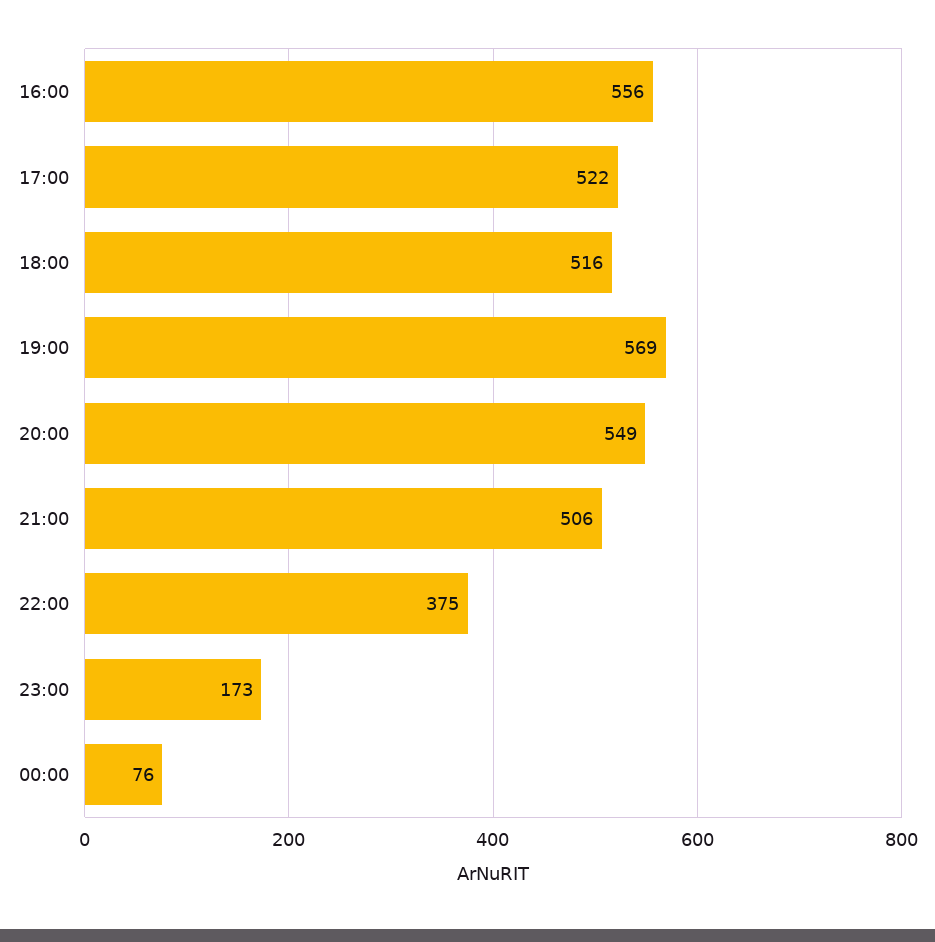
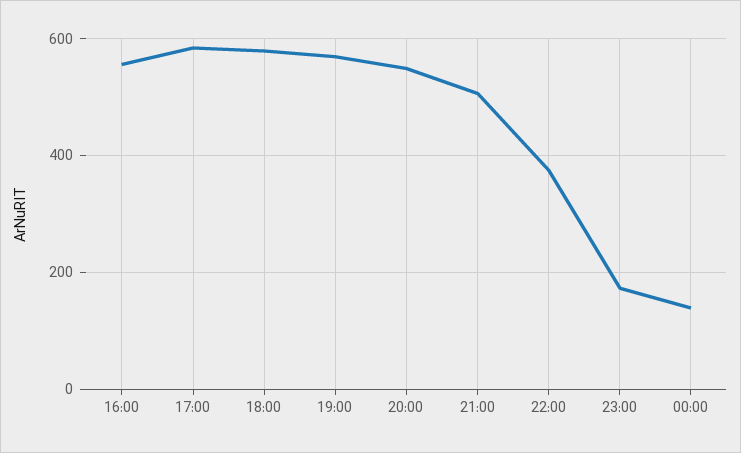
  {
    "16:00": 556,
-   "17:00": 522,
+   "17:00": 580,
-   "18:00": 516,
+   "18:00": 580,
    "19:00": 569,
    "20:00": 549,
    "21:00": 506,
    "22:00": 375,
    "23:00": 173,
-   "00:00": 76
+   "00:00": 140
  }

